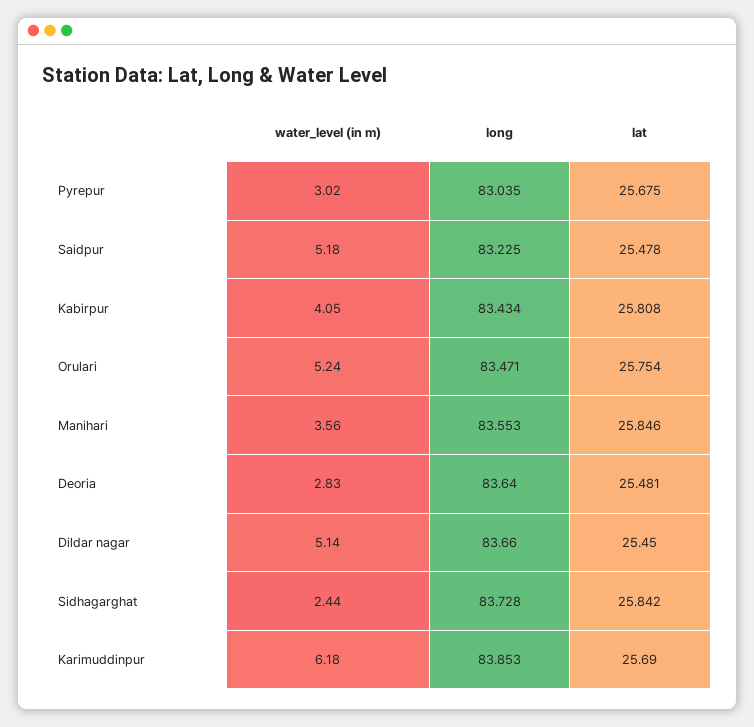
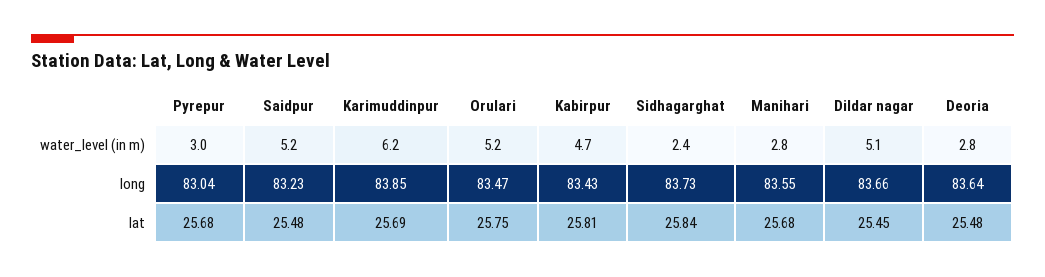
  {
    "water_level (in m)": {
      "Pyrepur": 3.02,
      "Saidpur": 5.18,
-     "Kabirpur": 4.05,
+     "Kabirpur": 4.7,
      "Orulari": 5.24,
-     "Manihari": 3.56,
+     "Manihari": 2.8,
      "Deoria": 2.83,
      "Dildar nagar": 5.14,
      "Sidhagarghat": 2.44,
      "Karimuddinpur": 6.18
    },
    "long": {
      "Pyrepur": 83.035,
      "Saidpur": 83.225,
      "Kabirpur": 83.434,
      "Orulari": 83.471,
      "Manihari": 83.553,
      "Deoria": 83.64,
      "Dildar nagar": 83.66,
      "Sidhagarghat": 83.728,
      "Karimuddinpur": 83.853
    },
    "lat": {
      "Pyrepur": 25.675,
      "Saidpur": 25.478,
      "Kabirpur": 25.808,
      "Orulari": 25.754,
-     "Manihari": 25.846,
+     "Manihari": 25.68,
      "Deoria": 25.481,
      "Dildar nagar": 25.45,
      "Sidhagarghat": 25.842,
      "Karimuddinpur": 25.69
    }
  }

